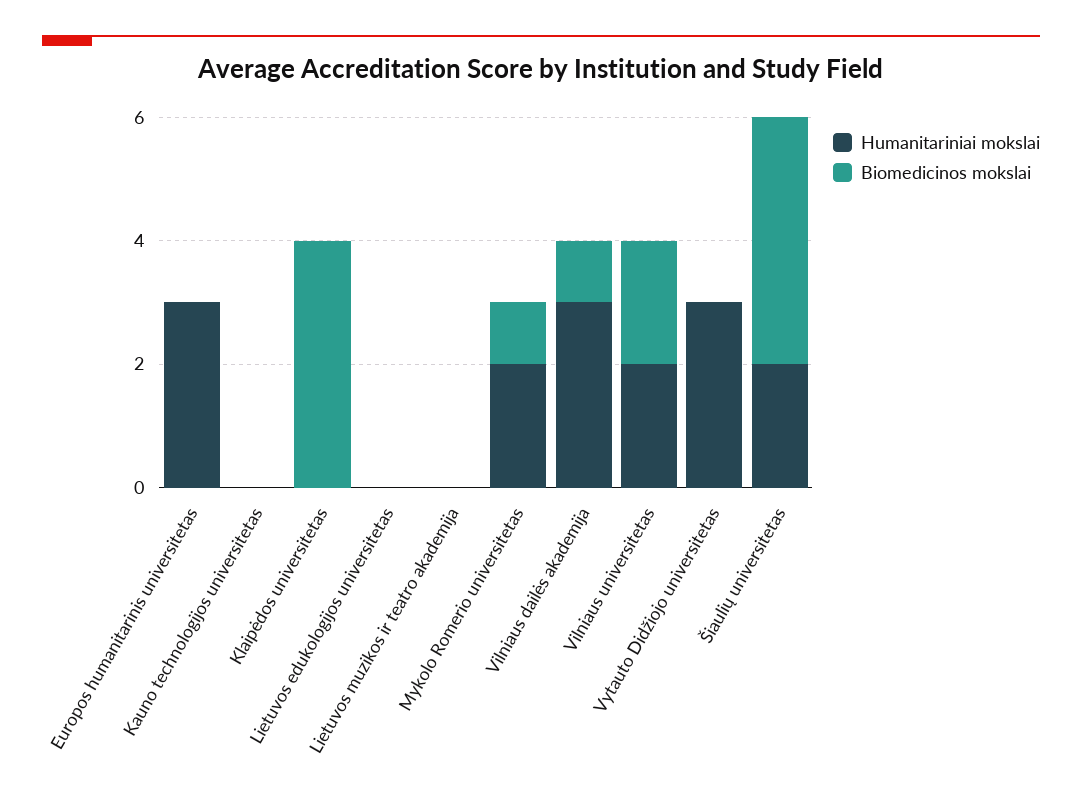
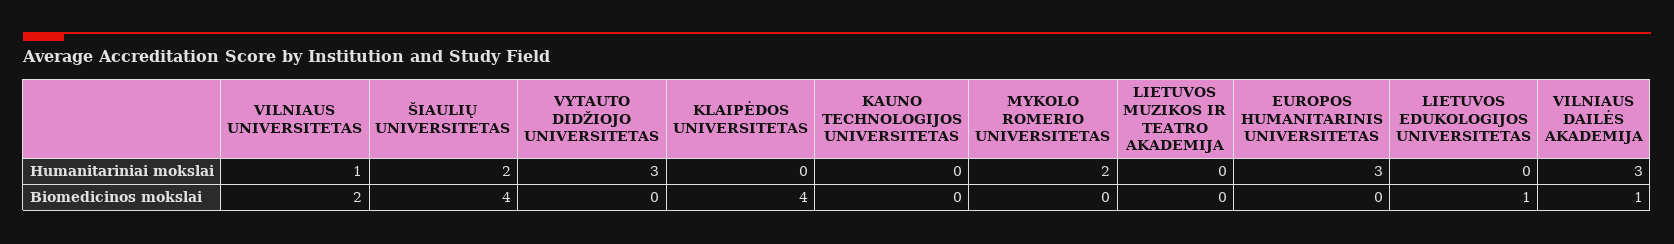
  {
    "Humanitariniai mokslai": {
      "Europos humanitarinis universitetas": 3,
      "Kauno technologijos universitetas": 0,
      "Klaipėdos universitetas": 0,
      "Lietuvos edukologijos universitetas": 0,
      "Lietuvos muzikos ir teatro akademija": 0,
      "Mykolo Romerio universitetas": 2,
      "Vilniaus dailės akademija": 3,
-     "Vilniaus universitetas": 2,
+     "Vilniaus universitetas": 1,
      "Vytauto Didžiojo universitetas": 3,
      "Šiaulių universitetas": 2
    },
    "Biomedicinos mokslai": {
      "Europos humanitarinis universitetas": 0,
      "Kauno technologijos universitetas": 0,
      "Klaipėdos universitetas": 4,
-     "Lietuvos edukologijos universitetas": 0,
+     "Lietuvos edukologijos universitetas": 1,
      "Lietuvos muzikos ir teatro akademija": 0,
-     "Mykolo Romerio universitetas": 1,
+     "Mykolo Romerio universitetas": 0,
      "Vilniaus dailės akademija": 1,
      "Vilniaus universitetas": 2,
      "Vytauto Didžiojo universitetas": 0,
      "Šiaulių universitetas": 4
    }
  }

